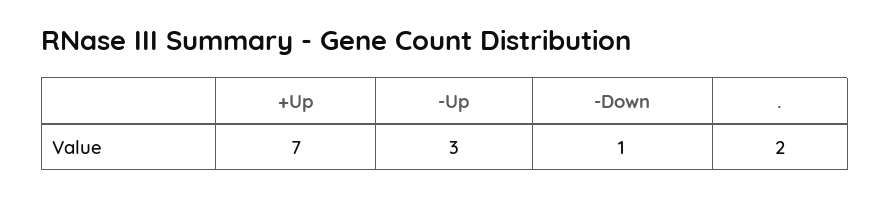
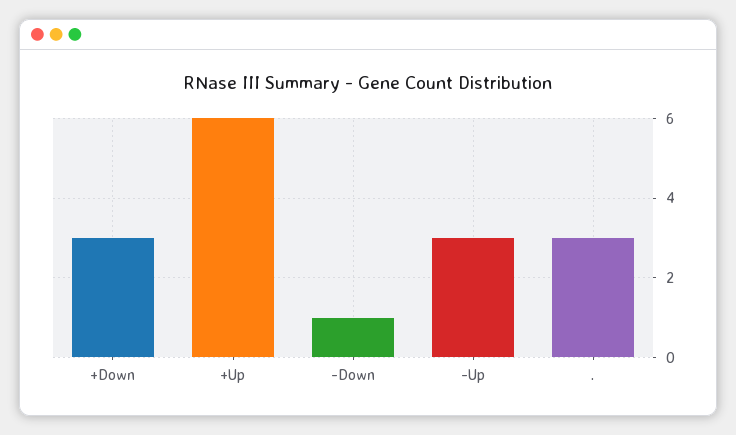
  {
-   "+Up": 7,
+   "+Up": 6,
    "-Up": 3,
    "-Down": 1,
-   ".": 2
+   ".": 3,
+   "+Down": 3
  }

